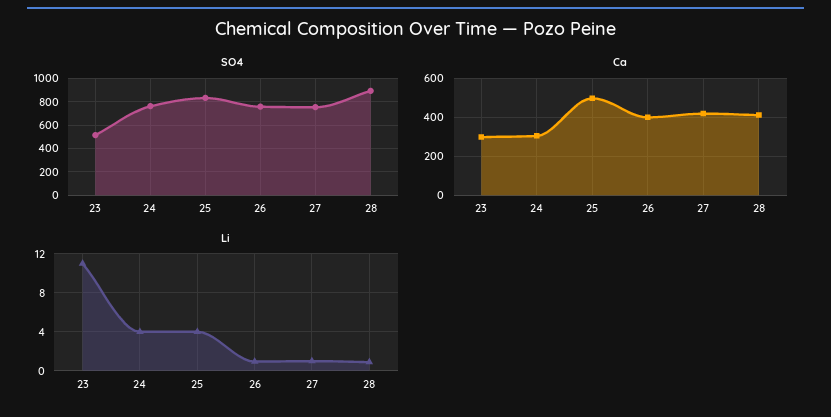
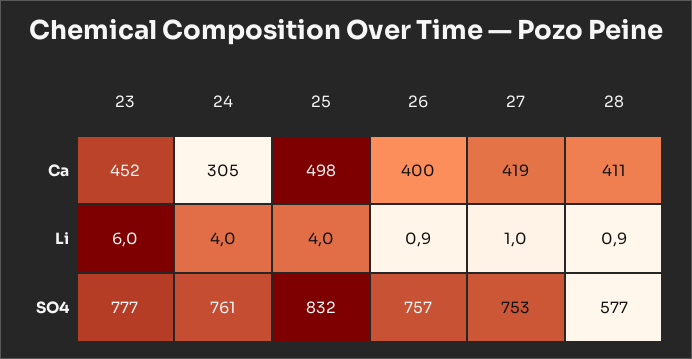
  {
    "SO4": {
-     "23": 500,
+     "23": 777,
      "24": 761,
      "25": 832,
      "26": 757,
      "27": 753,
-     "28": 900
+     "28": 577
    },
    "Ca": {
-     "23": 300,
+     "23": 452,
      "24": 305,
      "25": 498,
      "26": 400,
      "27": 419,
      "28": 411
    },
    "Li": {
-     "23": 11,
+     "23": 6,
      "24": 4,
      "25": 4,
      "26": 0.9,
      "27": 1,
      "28": 0.9
    }
  }

